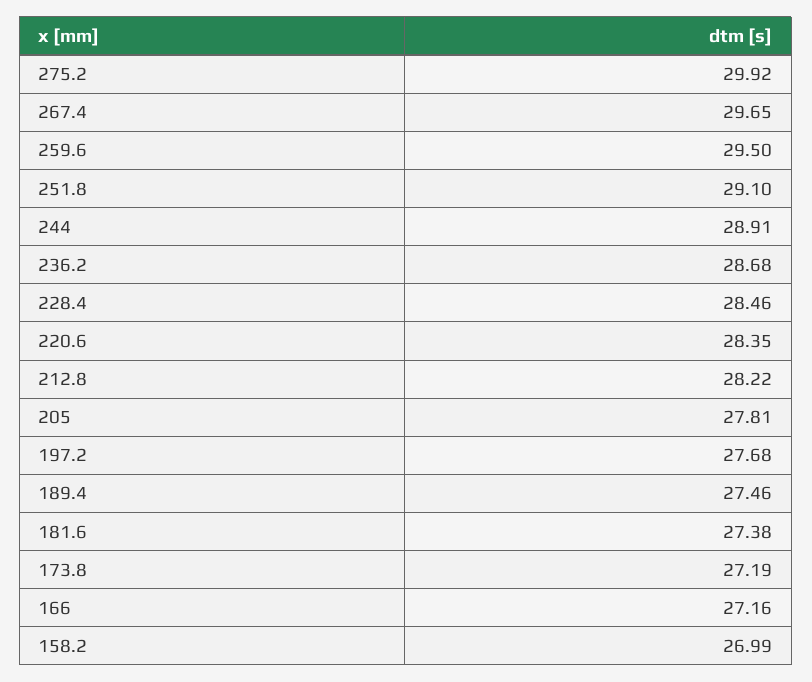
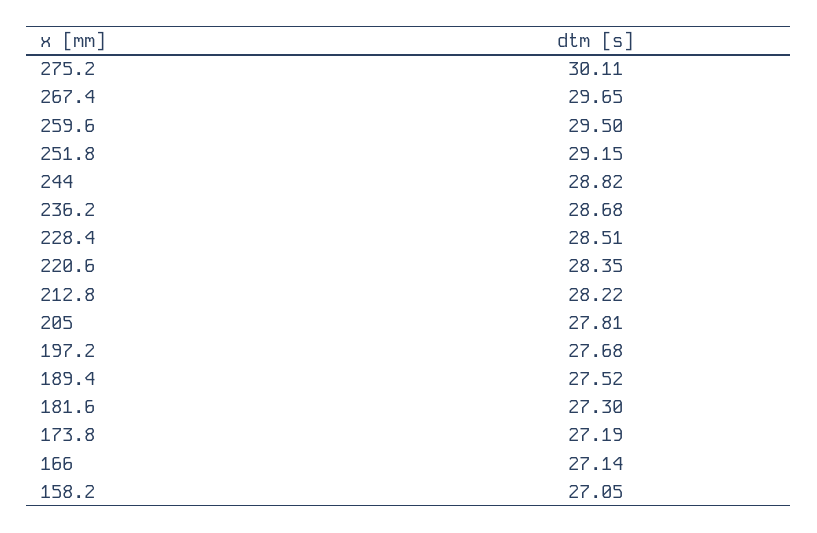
  {
-   "275.2": 29.92,
+   "275.2": 30.11,
    "267.4": 29.65,
    "259.6": 29.5,
-   "251.8": 29.1,
+   "251.8": 29.15,
-   "244": 28.91,
+   "244": 28.82,
    "236.2": 28.68,
-   "228.4": 28.46,
+   "228.4": 28.51,
    "220.6": 28.35,
    "212.8": 28.22,
    "205": 27.81,
    "197.2": 27.68,
-   "189.4": 27.46,
+   "189.4": 27.52,
-   "181.6": 27.38,
+   "181.6": 27.3,
    "173.8": 27.19,
-   "166": 27.16,
+   "166": 27.14,
-   "158.2": 26.99
+   "158.2": 27.05
  }

